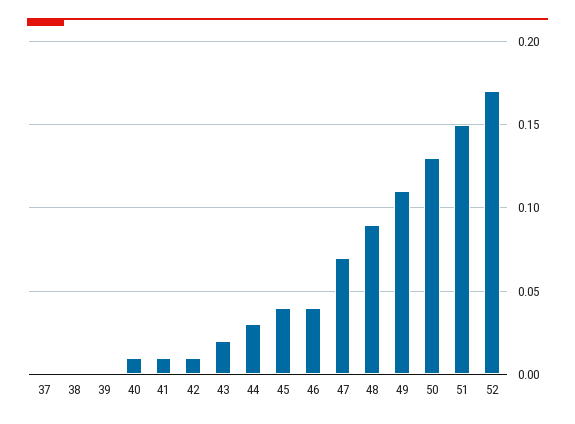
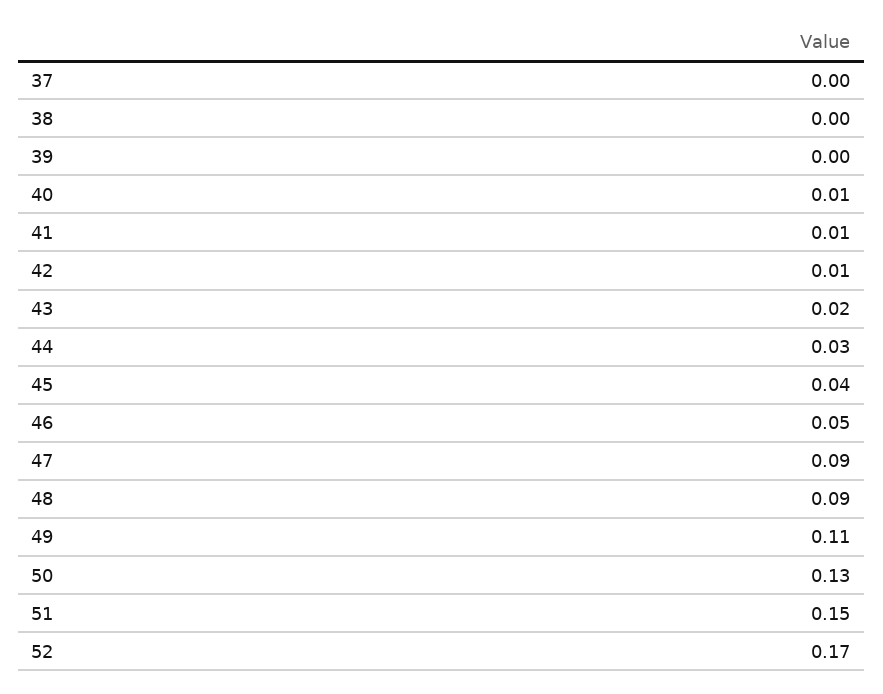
  {
    "37": 0,
    "38": 0,
    "39": 0,
    "40": 0.01,
    "41": 0.01,
    "42": 0.01,
    "43": 0.02,
    "44": 0.03,
    "45": 0.04,
-   "46": 0.04,
+   "46": 0.05,
-   "47": 0.07,
+   "47": 0.09,
    "48": 0.09,
    "49": 0.11,
    "50": 0.13,
    "51": 0.15,
    "52": 0.17
  }

